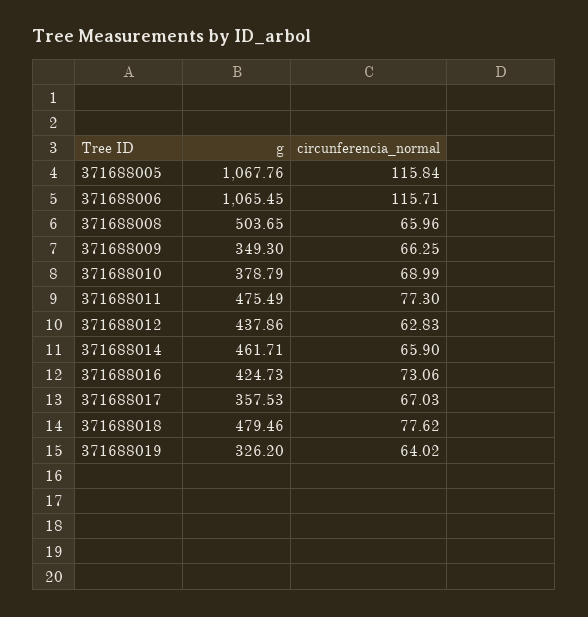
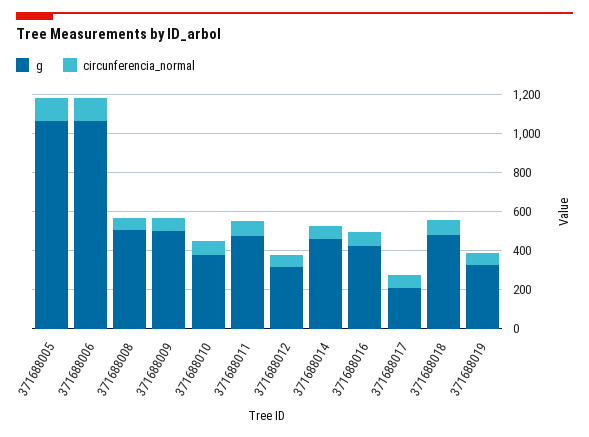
  {
    "g": {
      "371688005": 1067.76,
      "371688006": 1065.45,
      "371688008": 503.65,
-     "371688009": 349.3,
+     "371688009": 500,
      "371688010": 378.79,
      "371688011": 475.49,
-     "371688012": 437.86,
+     "371688012": 300,
      "371688014": 461.71,
      "371688016": 424.73,
-     "371688017": 357.53,
+     "371688017": 200,
      "371688018": 479.46,
      "371688019": 326.2
    },
    "circunferencia_normal": {
      "371688005": 115.84,
      "371688006": 115.71,
      "371688008": 65.96,
      "371688009": 66.25,
      "371688010": 68.99,
      "371688011": 77.3,
      "371688012": 62.83,
      "371688014": 65.9,
      "371688016": 73.06,
      "371688017": 67.03,
      "371688018": 77.62,
      "371688019": 64.02
    }
  }

